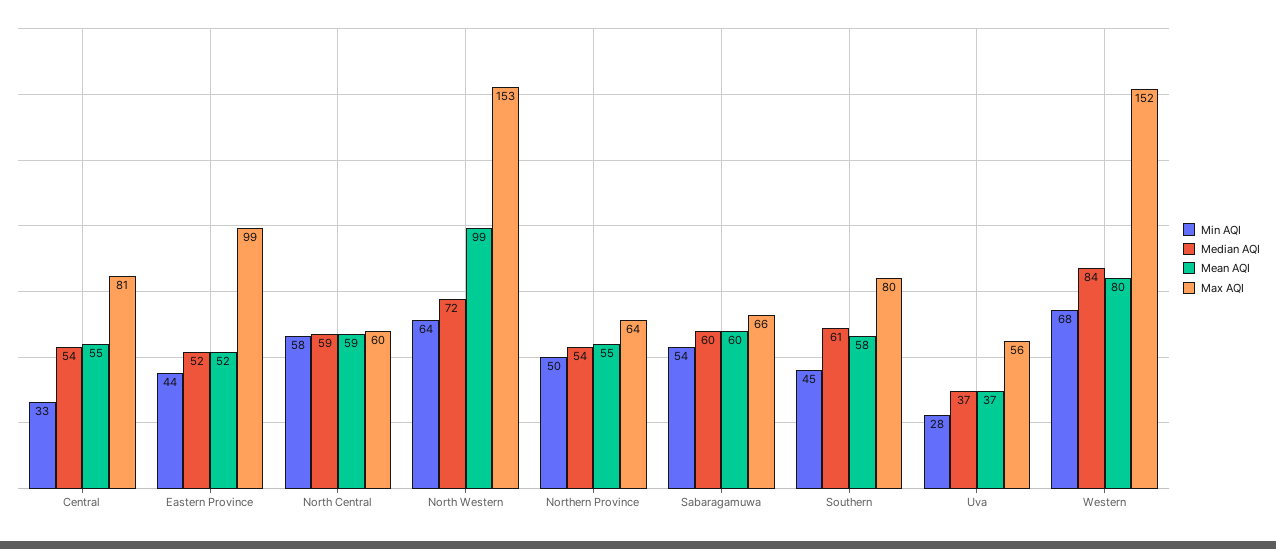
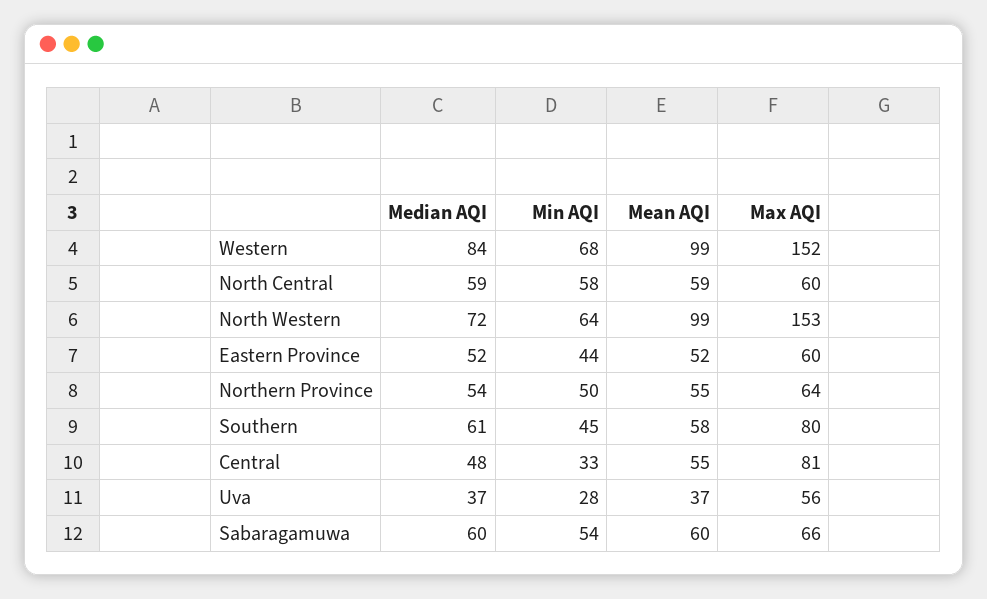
  {
    "Min AQI": {
      "Central": 33,
      "Eastern Province": 44,
      "North Central": 58,
      "North Western": 64,
      "Northern Province": 50,
      "Sabaragamuwa": 54,
      "Southern": 45,
      "Uva": 28,
      "Western": 68
    },
    "Median AQI": {
-     "Central": 54,
+     "Central": 48,
      "Eastern Province": 52,
      "North Central": 59,
      "North Western": 72,
      "Northern Province": 54,
      "Sabaragamuwa": 60,
      "Southern": 61,
      "Uva": 37,
      "Western": 84
    },
    "Mean AQI": {
      "Central": 55,
      "Eastern Province": 52,
      "North Central": 59,
      "North Western": 99,
      "Northern Province": 55,
      "Sabaragamuwa": 60,
      "Southern": 58,
      "Uva": 37,
-     "Western": 80
+     "Western": 99
    },
    "Max AQI": {
      "Central": 81,
-     "Eastern Province": 99,
+     "Eastern Province": 60,
      "North Central": 60,
      "North Western": 153,
      "Northern Province": 64,
      "Sabaragamuwa": 66,
      "Southern": 80,
      "Uva": 56,
      "Western": 152
    }
  }

